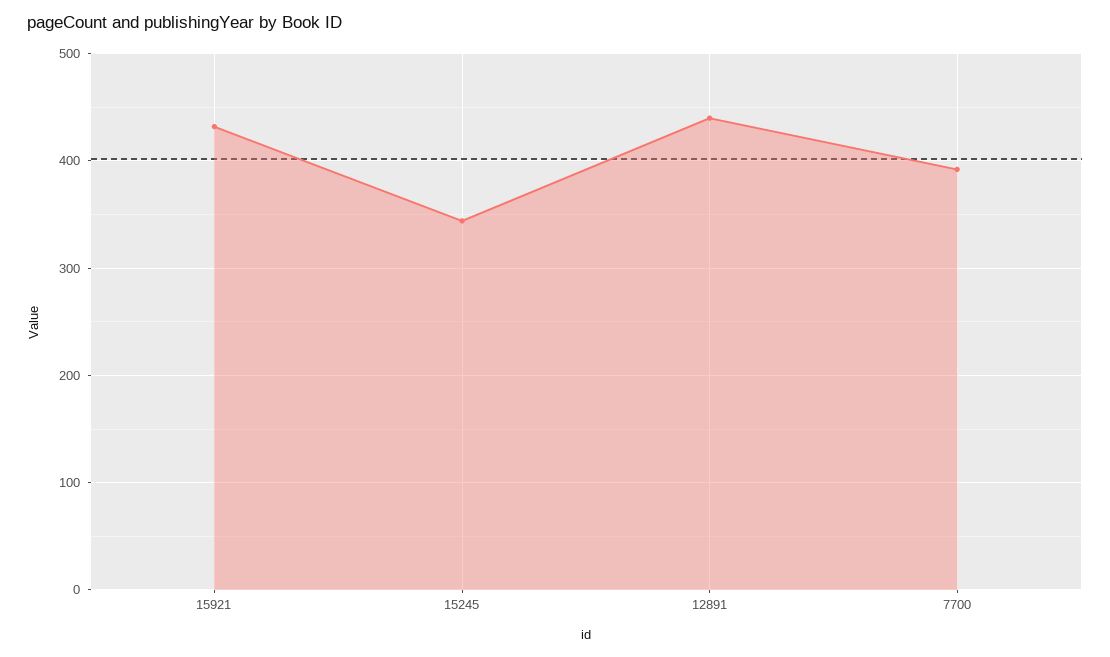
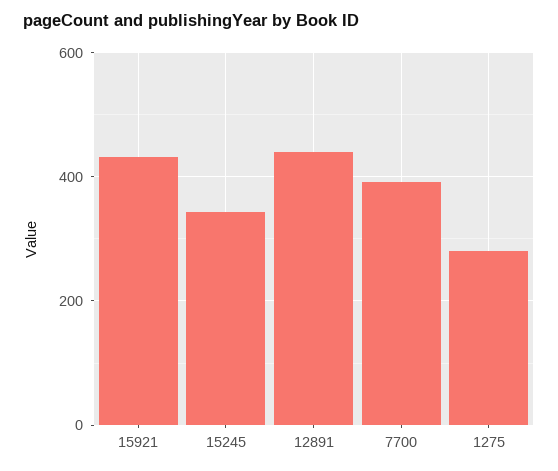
  {
    "15921": 430,
    "15245": 340,
    "12891": 440,
-   "7700": 390
+   "7700": 390,
+   "1275": 280
  }

